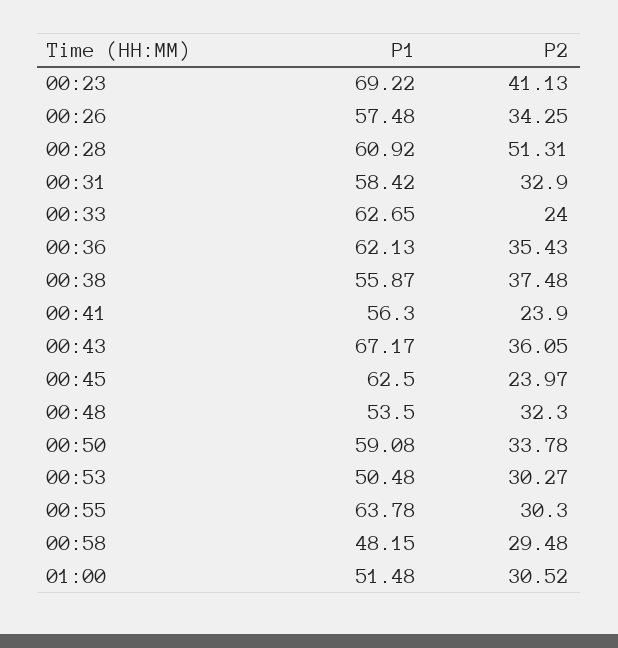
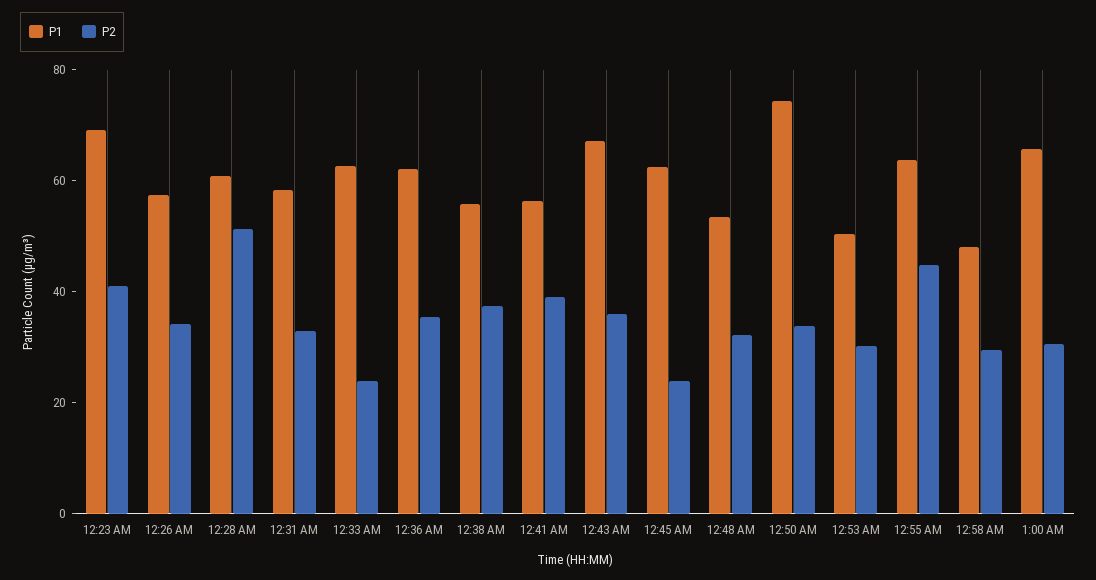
  {
    "P1": {
      "00:23": 69.22,
      "00:26": 57.48,
      "00:28": 60.92,
      "00:31": 58.42,
      "00:33": 62.65,
      "00:36": 62.13,
      "00:38": 55.87,
      "00:41": 56.3,
      "00:43": 67.17,
      "00:45": 62.5,
      "00:48": 53.5,
-     "00:50": 59.08,
+     "00:50": 75,
      "00:53": 50.48,
      "00:55": 63.78,
      "00:58": 48.15,
-     "01:00": 51.48
+     "01:00": 65
    },
    "P2": {
      "00:23": 41.13,
      "00:26": 34.25,
      "00:28": 51.31,
      "00:31": 32.9,
      "00:33": 24,
      "00:36": 35.43,
      "00:38": 37.48,
-     "00:41": 23.9,
+     "00:41": 40,
      "00:43": 36.05,
      "00:45": 23.97,
      "00:48": 32.3,
      "00:50": 33.78,
      "00:53": 30.27,
-     "00:55": 30.3,
+     "00:55": 45,
      "00:58": 29.48,
      "01:00": 30.52
    }
  }

